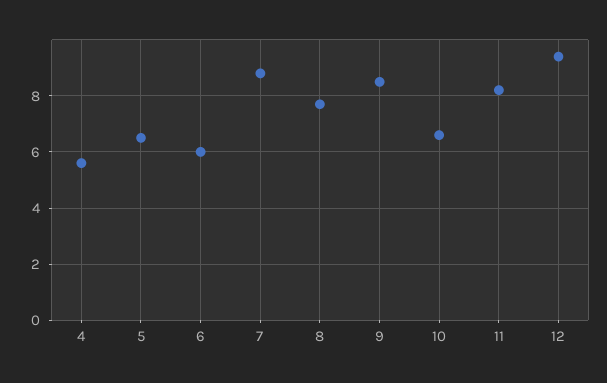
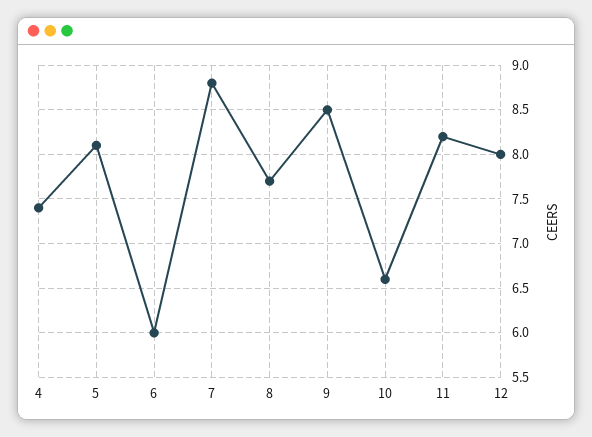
  {
-   "4": 5.5,
+   "4": 7.4,
-   "5": 6.5,
+   "5": 8.1,
    "6": 6,
    "7": 8.8,
    "8": 7.7,
    "9": 8.5,
    "10": 6.6,
    "11": 8.2,
-   "12": 9.5
+   "12": 8
  }

